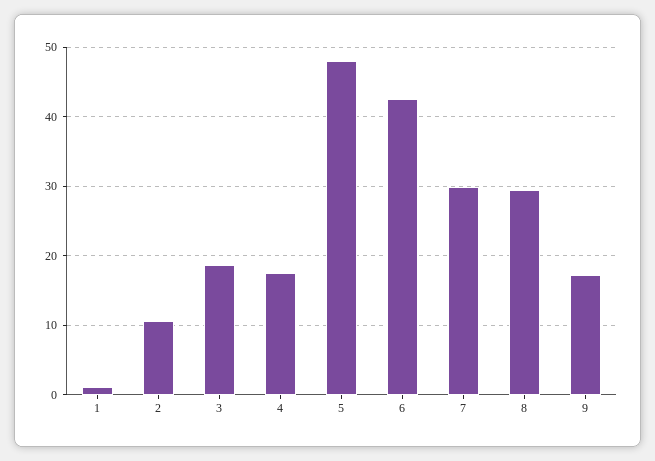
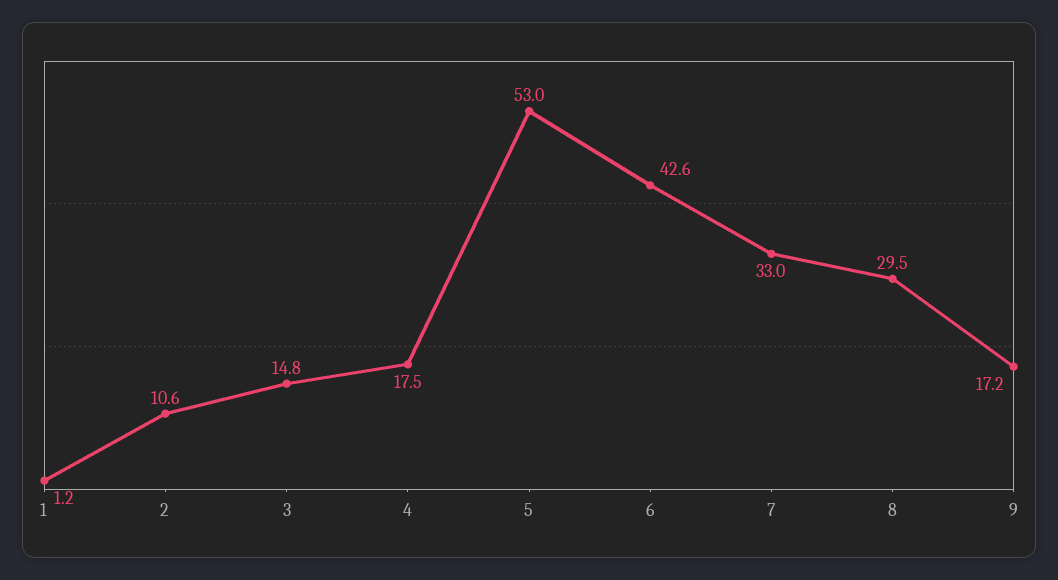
  {
    "1": 1.2,
    "2": 10.6,
-   "3": 19,
+   "3": 14.8,
    "4": 17.5,
-   "5": 48,
+   "5": 53,
    "6": 42.6,
-   "7": 30,
+   "7": 33,
    "8": 29.5,
    "9": 17.2
  }

